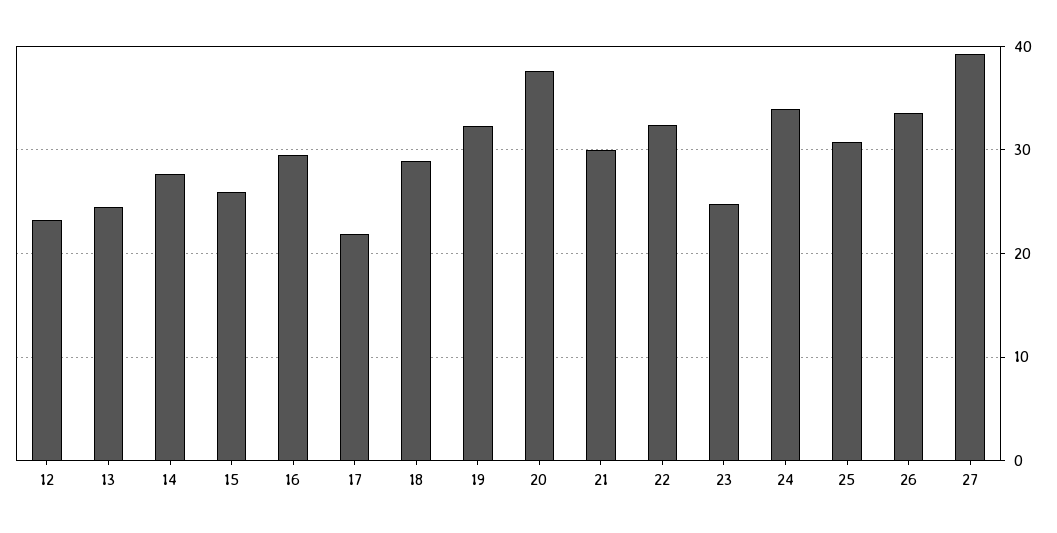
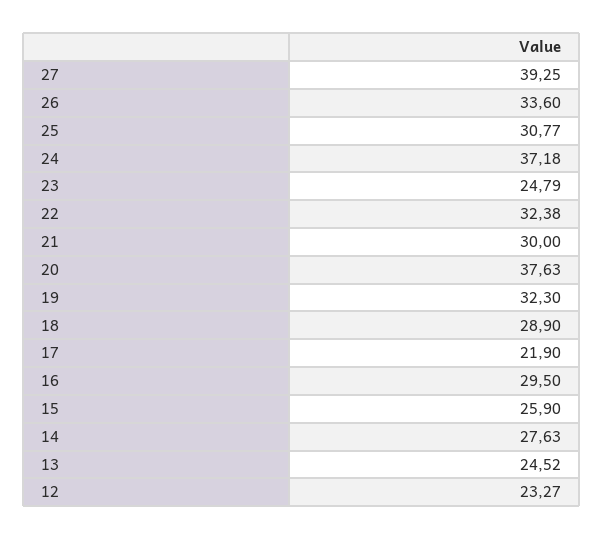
  {
    "12": 23.27,
    "13": 24.52,
    "14": 27.63,
    "15": 25.9,
    "16": 29.5,
    "17": 21.9,
    "18": 28.9,
    "19": 32.3,
    "20": 37.63,
    "21": 30,
    "22": 32.38,
    "23": 24.79,
-   "24": 34,
+   "24": 37.18,
    "25": 30.77,
    "26": 33.6,
    "27": 39.25
  }

